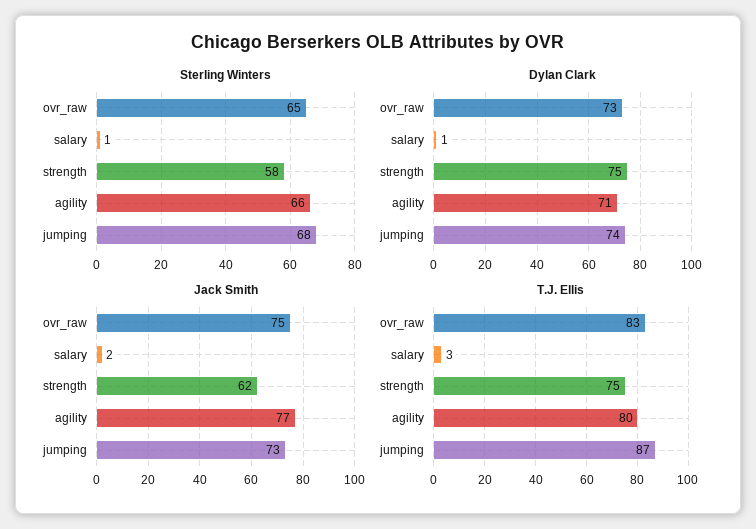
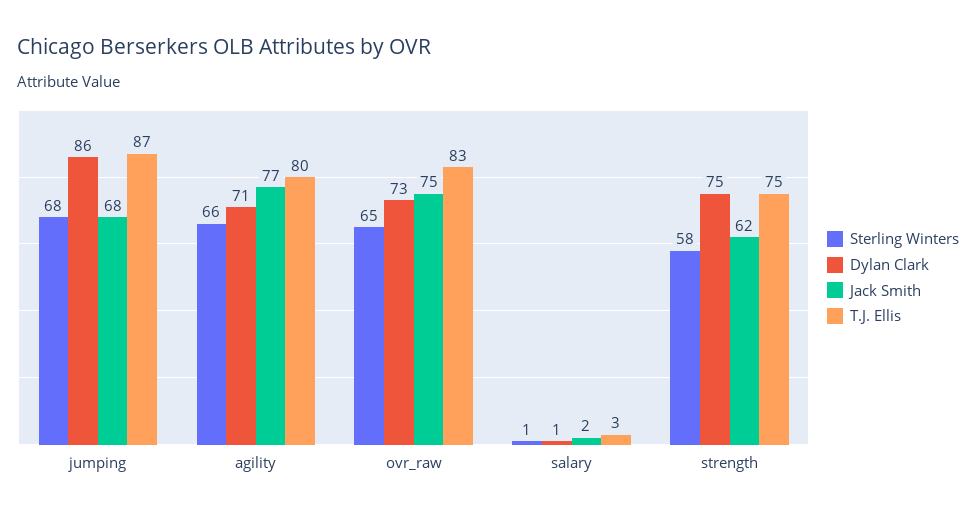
  {
    "Sterling Winters": {
      "ovr_raw": 65,
      "salary": 1,
      "strength": 58,
      "agility": 66,
      "jumping": 68
    },
    "Dylan Clark": {
      "ovr_raw": 73,
      "salary": 1,
      "strength": 75,
      "agility": 71,
-     "jumping": 74
+     "jumping": 86
    },
    "Jack Smith": {
      "ovr_raw": 75,
      "salary": 2,
      "strength": 62,
      "agility": 77,
-     "jumping": 73
+     "jumping": 68
    },
    "T.J. Ellis": {
      "ovr_raw": 83,
      "salary": 3,
      "strength": 75,
      "agility": 80,
      "jumping": 87
    }
  }

